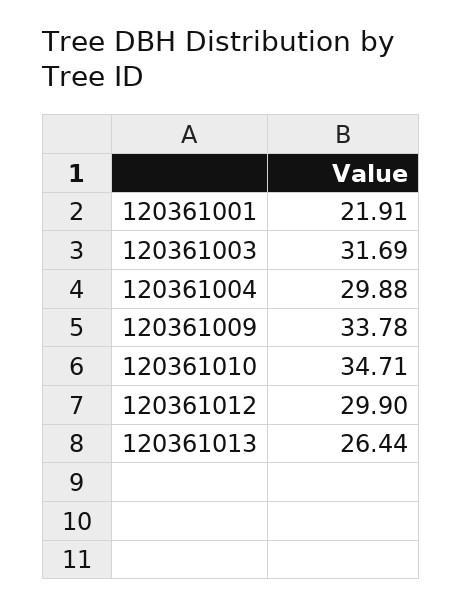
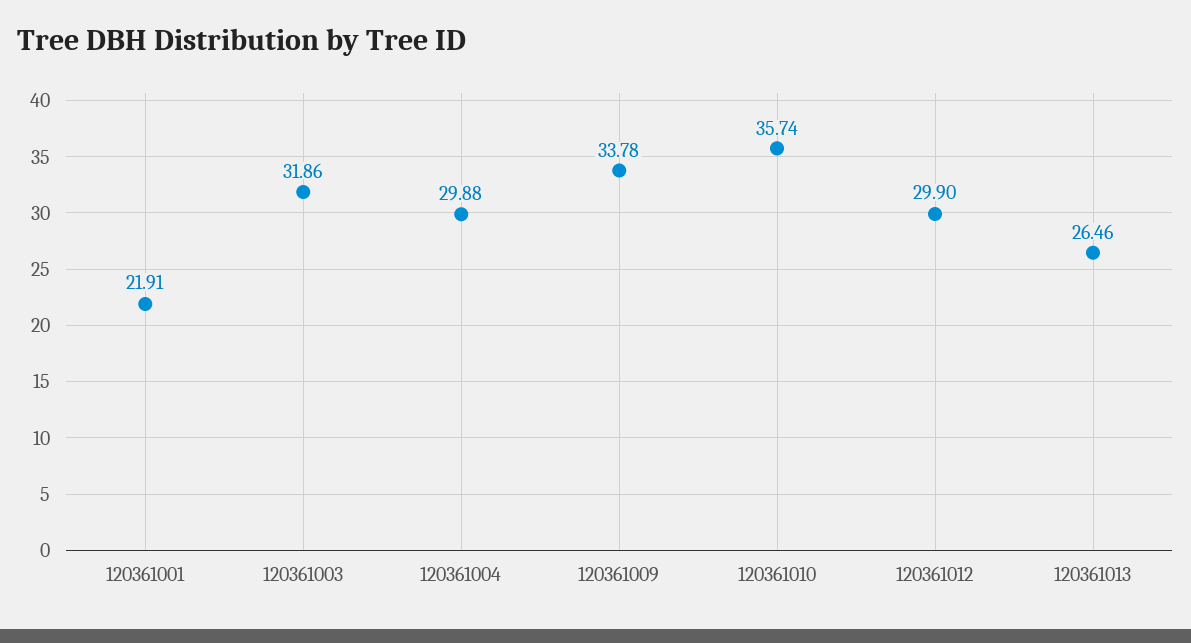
  {
    "120361001": 21.91,
-   "120361003": 31.69,
+   "120361003": 31.86,
    "120361004": 29.88,
    "120361009": 33.78,
-   "120361010": 34.71,
+   "120361010": 35.74,
    "120361012": 29.9,
-   "120361013": 26.44
+   "120361013": 26.46
  }

